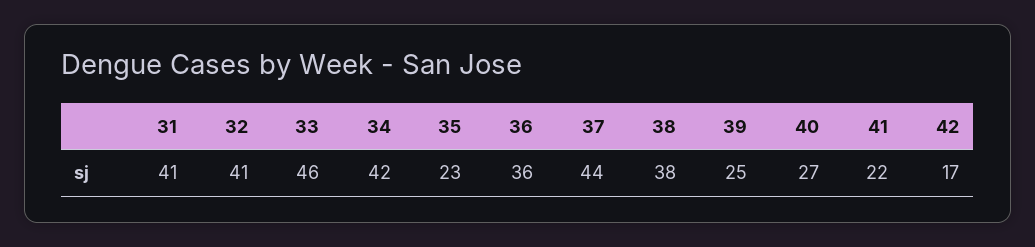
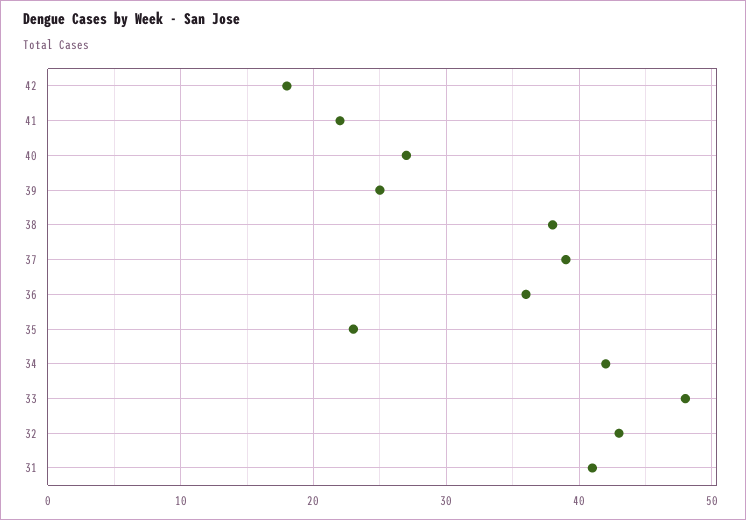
  {
    "31": 41,
-   "32": 41,
+   "32": 43,
-   "33": 46,
+   "33": 48,
    "34": 42,
    "35": 23,
    "36": 36,
-   "37": 44,
+   "37": 39,
    "38": 38,
    "39": 25,
    "40": 27,
    "41": 22,
-   "42": 17
+   "42": 18
  }

